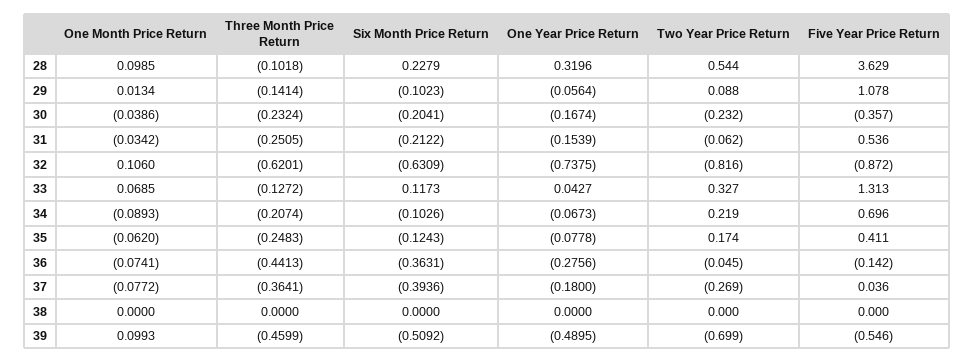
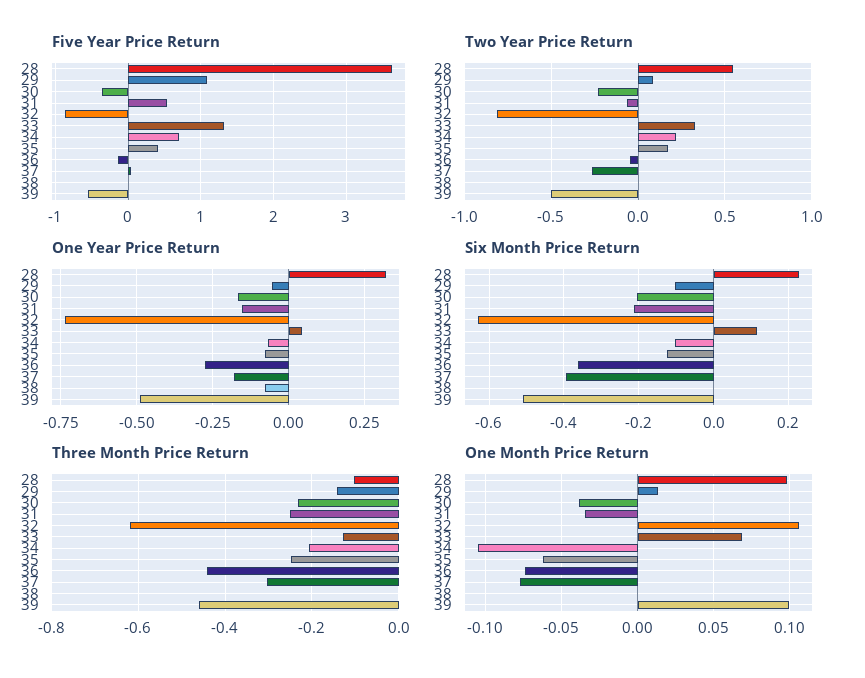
  {
    "One Month Price Return": {
      "28": 0.0985,
      "29": 0.0134,
      "30": -0.0386,
      "31": -0.0342,
      "32": 0.106,
      "33": 0.0685,
-     "34": -0.0893,
+     "34": -0.105,
      "35": -0.062,
      "36": -0.0741,
      "37": -0.0772,
      "38": 0,
      "39": 0.0993
    },
    "Three Month Price Return": {
      "28": -0.1018,
      "29": -0.1414,
      "30": -0.2324,
      "31": -0.2505,
      "32": -0.6201,
      "33": -0.1272,
      "34": -0.2074,
      "35": -0.2483,
      "36": -0.4413,
-     "37": -0.3641,
+     "37": -0.3,
      "38": 0,
      "39": -0.4599
    },
    "Six Month Price Return": {
      "28": 0.2279,
      "29": -0.1023,
      "30": -0.2041,
      "31": -0.2122,
      "32": -0.6309,
      "33": 0.1173,
      "34": -0.1026,
      "35": -0.1243,
      "36": -0.3631,
      "37": -0.3936,
      "38": 0,
      "39": -0.5092
    },
    "One Year Price Return": {
      "28": 0.3196,
      "29": -0.0564,
      "30": -0.1674,
      "31": -0.1539,
      "32": -0.7375,
      "33": 0.0427,
      "34": -0.0673,
      "35": -0.0778,
      "36": -0.2756,
      "37": -0.18,
-     "38": 0,
+     "38": -0.075,
      "39": -0.4895
    },
    "Two Year Price Return": {
      "28": 0.544,
      "29": 0.088,
      "30": -0.232,
      "31": -0.062,
      "32": -0.816,
      "33": 0.327,
      "34": 0.219,
      "35": 0.174,
      "36": -0.045,
      "37": -0.269,
      "38": 0,
-     "39": -0.699
+     "39": -0.5
    },
    "Five Year Price Return": {
      "28": 3.629,
      "29": 1.078,
      "30": -0.357,
      "31": 0.536,
      "32": -0.872,
      "33": 1.313,
      "34": 0.696,
      "35": 0.411,
      "36": -0.142,
      "37": 0.036,
      "38": 0,
      "39": -0.546
    }
  }

